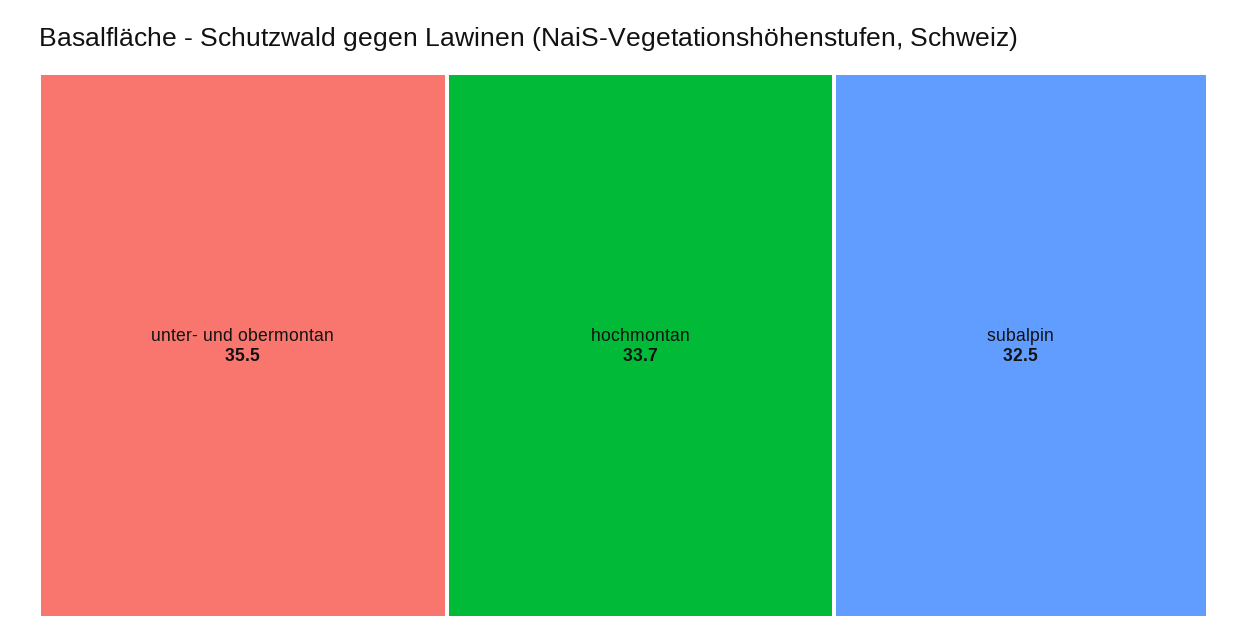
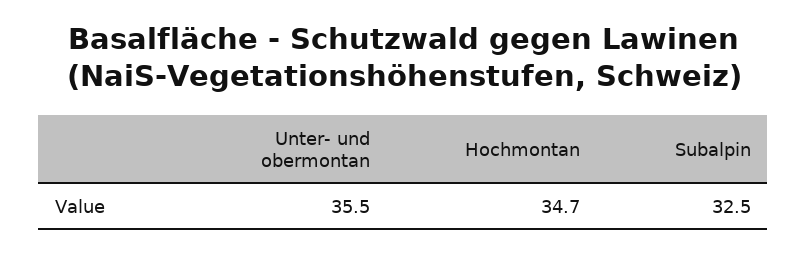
  {
    "unter- und obermontan": 35.5,
-   "hochmontan": 33.7,
+   "hochmontan": 34.7,
    "subalpin": 32.5
  }

